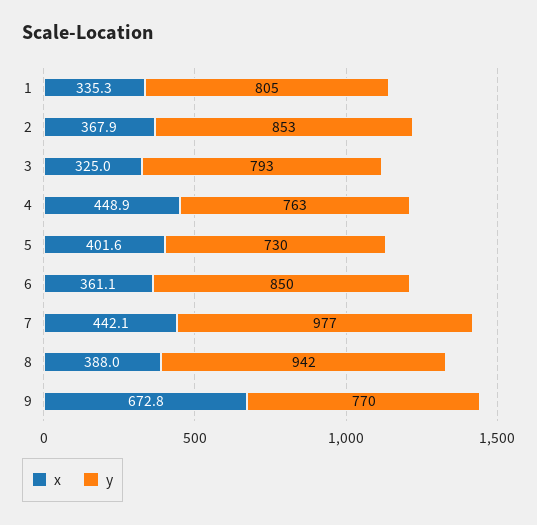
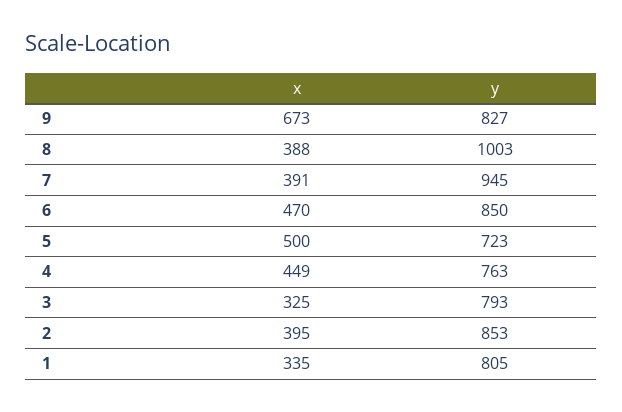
  {
    "x": {
      "1": 335.3,
-     "2": 367.9,
+     "2": 395,
      "3": 325,
      "4": 448.9,
-     "5": 401.6,
+     "5": 500,
-     "6": 361.1,
+     "6": 470,
-     "7": 442.1,
+     "7": 391,
      "8": 388,
      "9": 672.8
    },
    "y": {
      "1": 805,
      "2": 853,
      "3": 793,
      "4": 763,
-     "5": 730,
+     "5": 723,
      "6": 850,
-     "7": 977,
+     "7": 945,
-     "8": 942,
+     "8": 1003,
-     "9": 770
+     "9": 827
    }
  }

